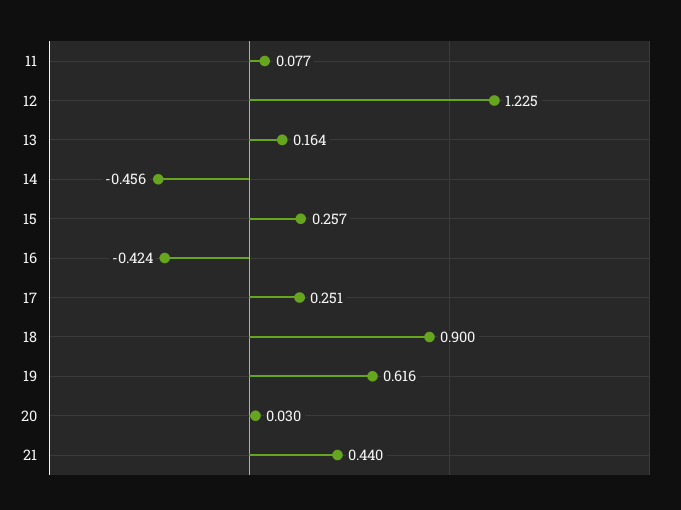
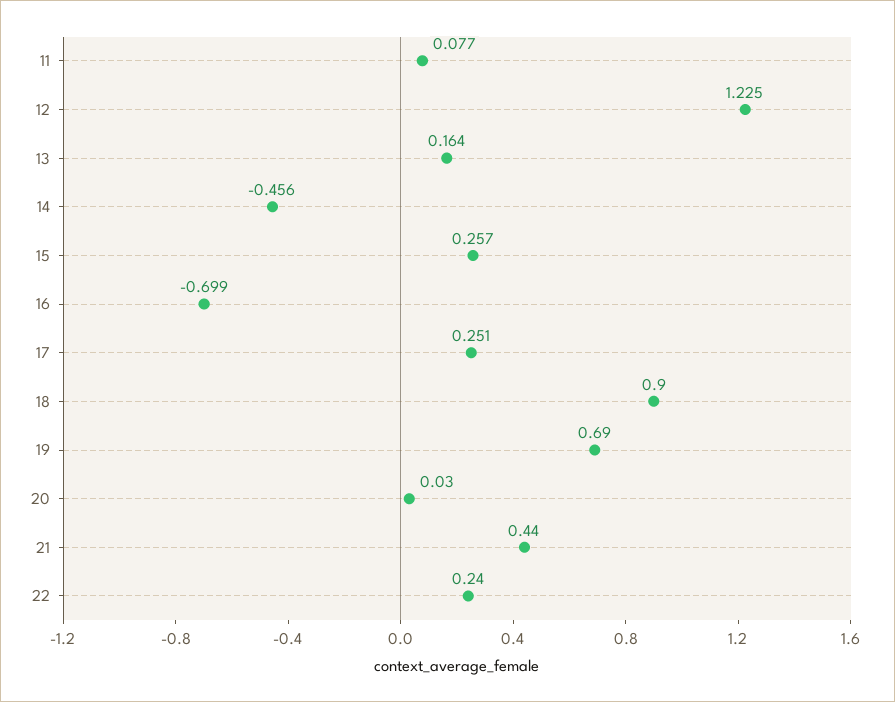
  {
    "11": 0.077,
    "12": 1.225,
    "13": 0.164,
    "14": -0.456,
    "15": 0.257,
-   "16": -0.424,
+   "16": -0.699,
    "17": 0.251,
    "18": 0.9,
-   "19": 0.616,
+   "19": 0.69,
    "20": 0.03,
-   "21": 0.44
+   "21": 0.44,
+   "22": 0.24
  }

